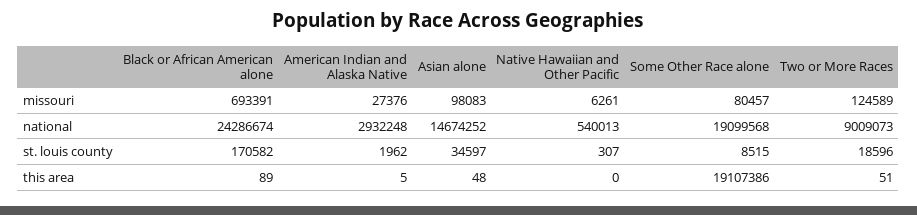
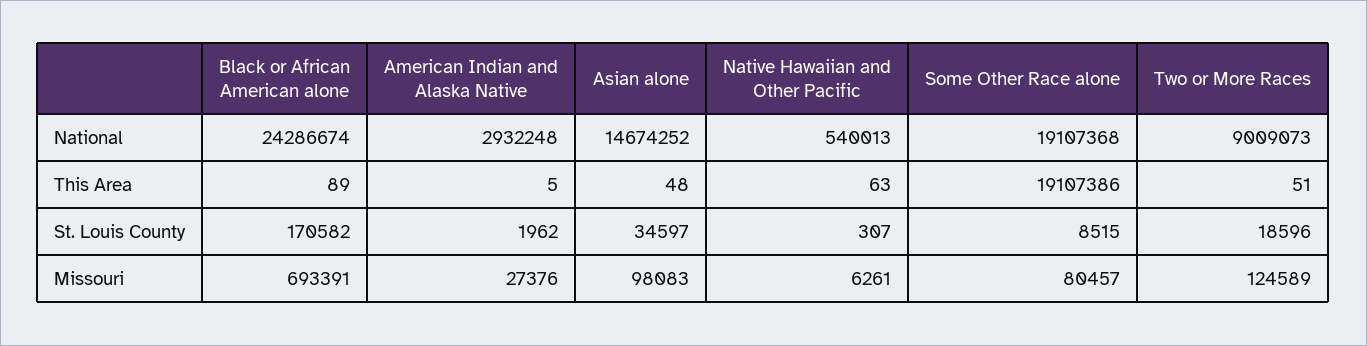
  {
    "Black or African American alone": {
      "missouri": 693391,
      "national": 24286674,
      "st. louis county": 170582,
      "this area": 89
    },
    "American Indian and Alaska Native": {
      "missouri": 27376,
      "national": 2932248,
      "st. louis county": 1962,
      "this area": 5
    },
    "Asian alone": {
      "missouri": 98083,
      "national": 14674252,
      "st. louis county": 34597,
      "this area": 48
    },
    "Native Hawaiian and Other Pacific": {
      "missouri": 6261,
      "national": 540013,
      "st. louis county": 307,
-     "this area": 0
+     "this area": 63
    },
    "Some Other Race alone": {
      "missouri": 80457,
-     "national": 19099568,
+     "national": 19107368,
      "st. louis county": 8515,
      "this area": 19107386
    },
    "Two or More Races": {
      "missouri": 124589,
      "national": 9009073,
      "st. louis county": 18596,
      "this area": 51
    }
  }

